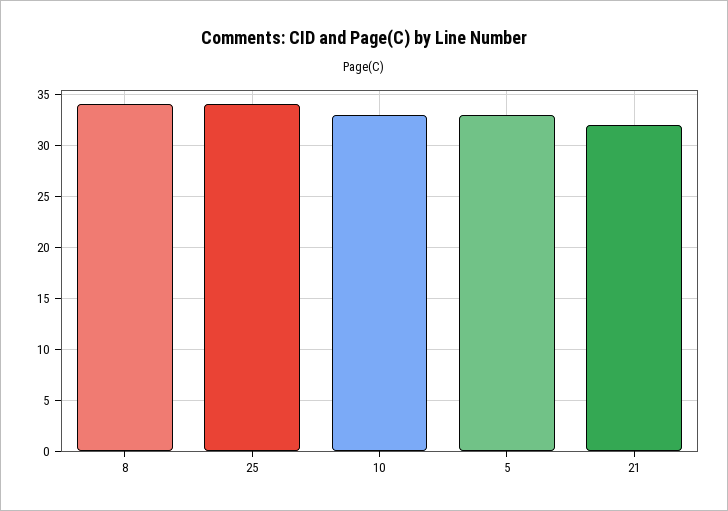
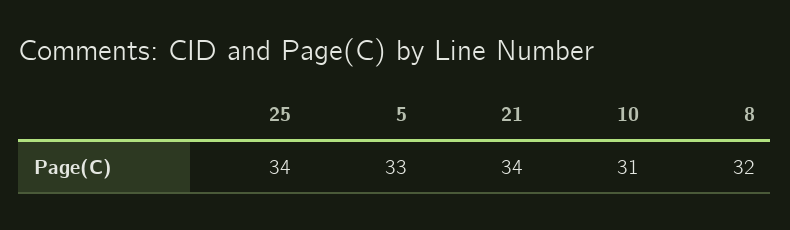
  {
-   "8": 34,
+   "8": 32,
    "25": 34,
-   "10": 33,
+   "10": 31,
    "5": 33,
-   "21": 32
+   "21": 34
  }

